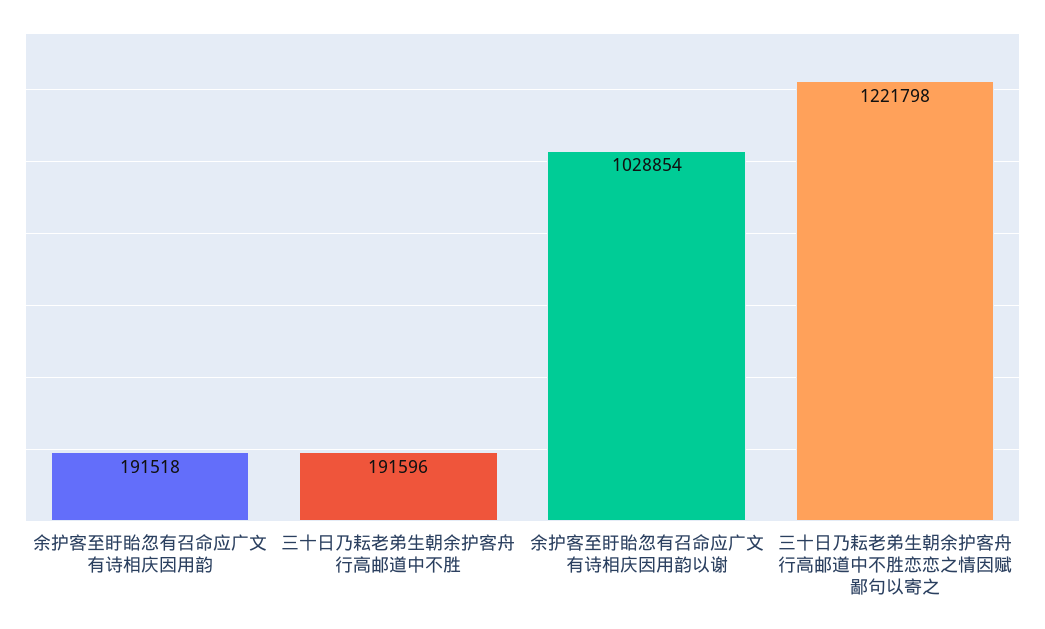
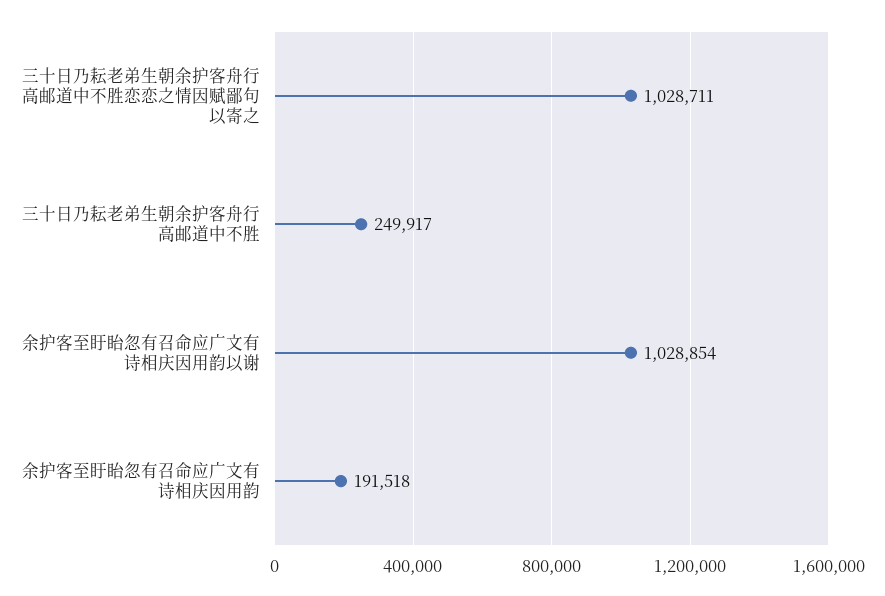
  {
    "余护客至盱眙忽有召命应广文有诗相庆因用韵": 191518,
-   "三十日乃耘老弟生朝余护客舟行高邮道中不胜": 191596,
+   "三十日乃耘老弟生朝余护客舟行高邮道中不胜": 249917,
    "余护客至盱眙忽有召命应广文有诗相庆因用韵以谢": 1028854,
-   "三十日乃耘老弟生朝余护客舟行高邮道中不胜恋恋之情因赋鄙句以寄之": 1221798
+   "三十日乃耘老弟生朝余护客舟行高邮道中不胜恋恋之情因赋鄙句以寄之": 1028711
  }

